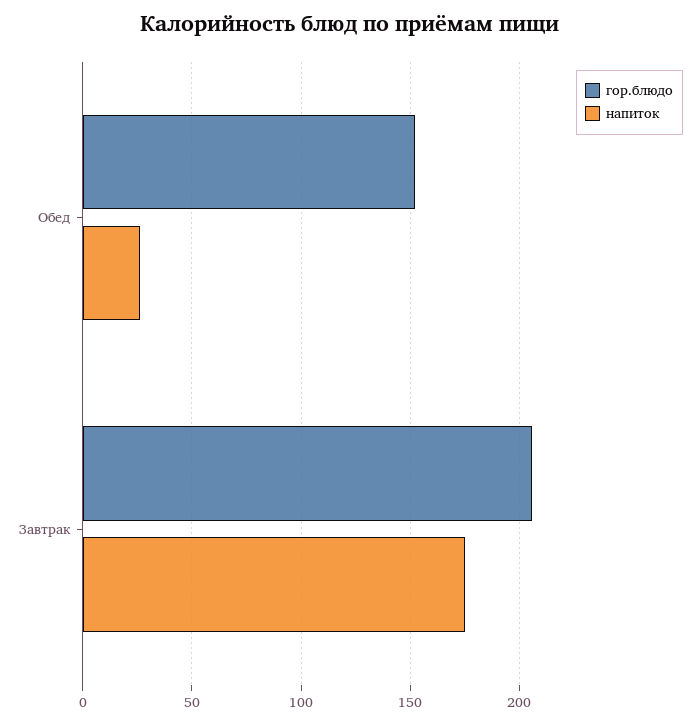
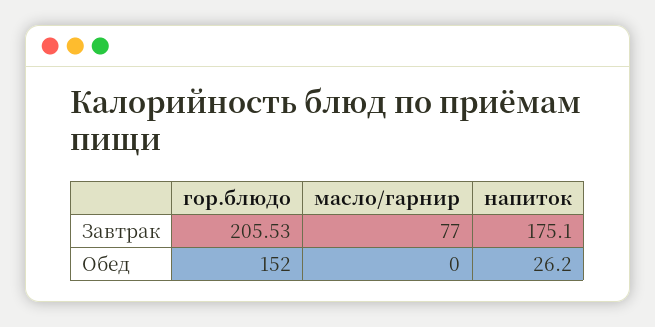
  {
    "гор.блюдо": {
      "Обед": 152,
      "Завтрак": 205.53
    },
    "напиток": {
      "Обед": 26.2,
      "Завтрак": 175.1
-   }
+   },
+   "масло/гарнир": {
+     "Завтрак": 77,
+     "Обед": 0
+   }
  }

